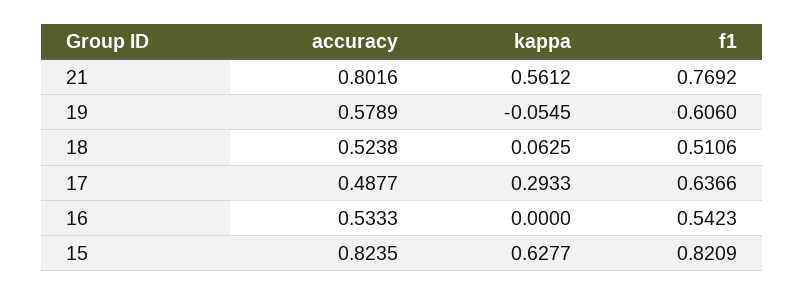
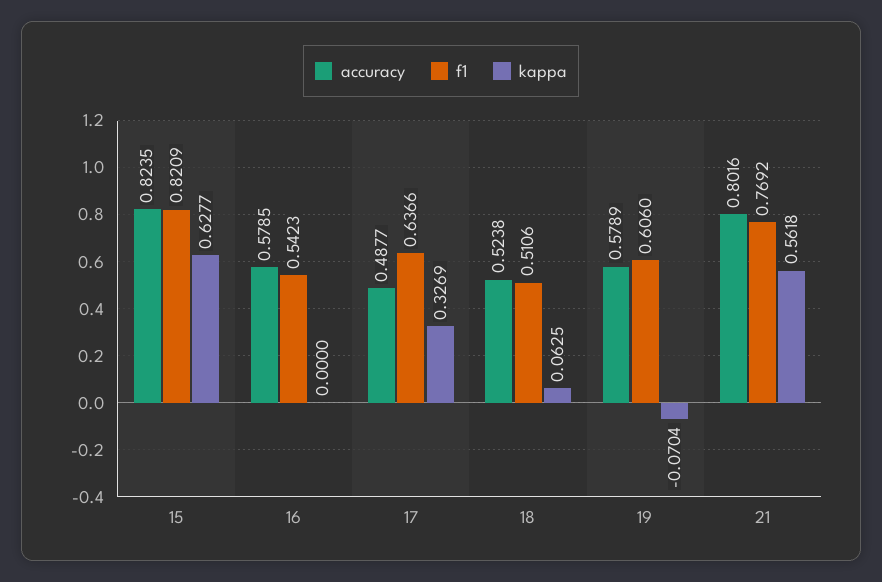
  {
    "accuracy": {
      "21": 0.8016,
      "19": 0.5789,
      "18": 0.5238,
      "17": 0.4877,
-     "16": 0.5333,
+     "16": 0.5785,
      "15": 0.8235
    },
    "kappa": {
-     "21": 0.5612,
+     "21": 0.5618,
-     "19": -0.0545,
+     "19": -0.0704,
      "18": 0.0625,
-     "17": 0.2933,
+     "17": 0.3269,
      "16": 0,
      "15": 0.6277
    },
    "f1": {
      "21": 0.7692,
      "19": 0.606,
      "18": 0.5106,
      "17": 0.6366,
      "16": 0.5423,
      "15": 0.8209
    }
  }

